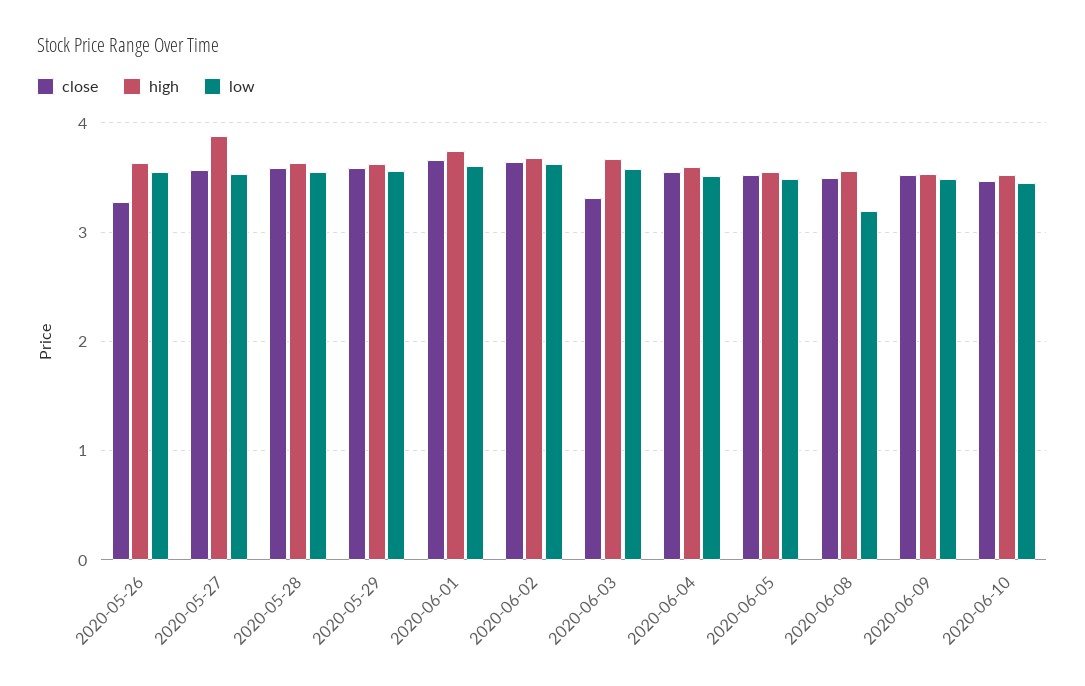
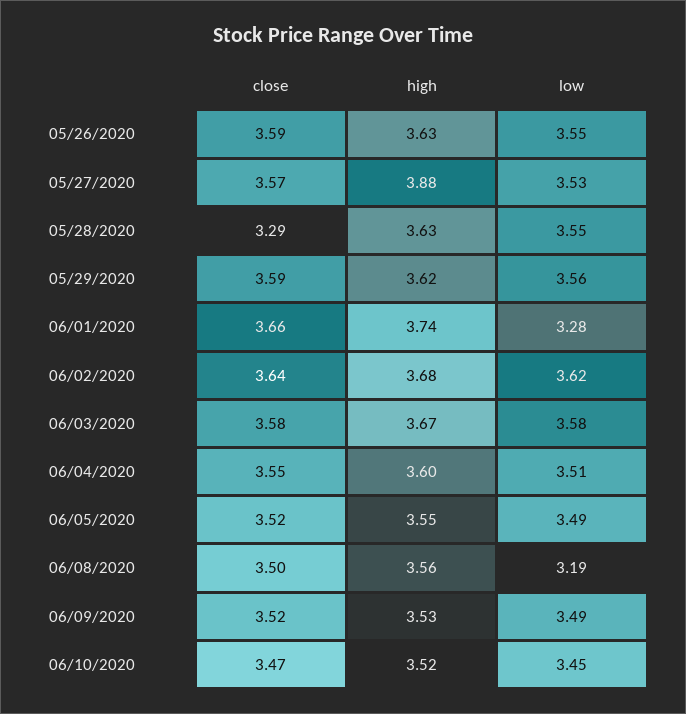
  {
    "close": {
-     "2020-05-26": 3.3,
+     "2020-05-26": 3.59,
      "2020-05-27": 3.57,
-     "2020-05-28": 3.6,
+     "2020-05-28": 3.29,
      "2020-05-29": 3.59,
      "2020-06-01": 3.66,
      "2020-06-02": 3.64,
-     "2020-06-03": 3.3,
+     "2020-06-03": 3.58,
      "2020-06-04": 3.55,
      "2020-06-05": 3.52,
      "2020-06-08": 3.5,
      "2020-06-09": 3.52,
      "2020-06-10": 3.47
    },
    "high": {
      "2020-05-26": 3.63,
      "2020-05-27": 3.88,
      "2020-05-28": 3.63,
      "2020-05-29": 3.62,
      "2020-06-01": 3.74,
      "2020-06-02": 3.68,
      "2020-06-03": 3.67,
      "2020-06-04": 3.6,
      "2020-06-05": 3.55,
      "2020-06-08": 3.56,
      "2020-06-09": 3.53,
      "2020-06-10": 3.52
    },
    "low": {
      "2020-05-26": 3.55,
      "2020-05-27": 3.53,
      "2020-05-28": 3.55,
      "2020-05-29": 3.56,
-     "2020-06-01": 3.6,
+     "2020-06-01": 3.28,
      "2020-06-02": 3.62,
      "2020-06-03": 3.58,
      "2020-06-04": 3.51,
      "2020-06-05": 3.49,
      "2020-06-08": 3.19,
      "2020-06-09": 3.49,
      "2020-06-10": 3.45
    }
  }

